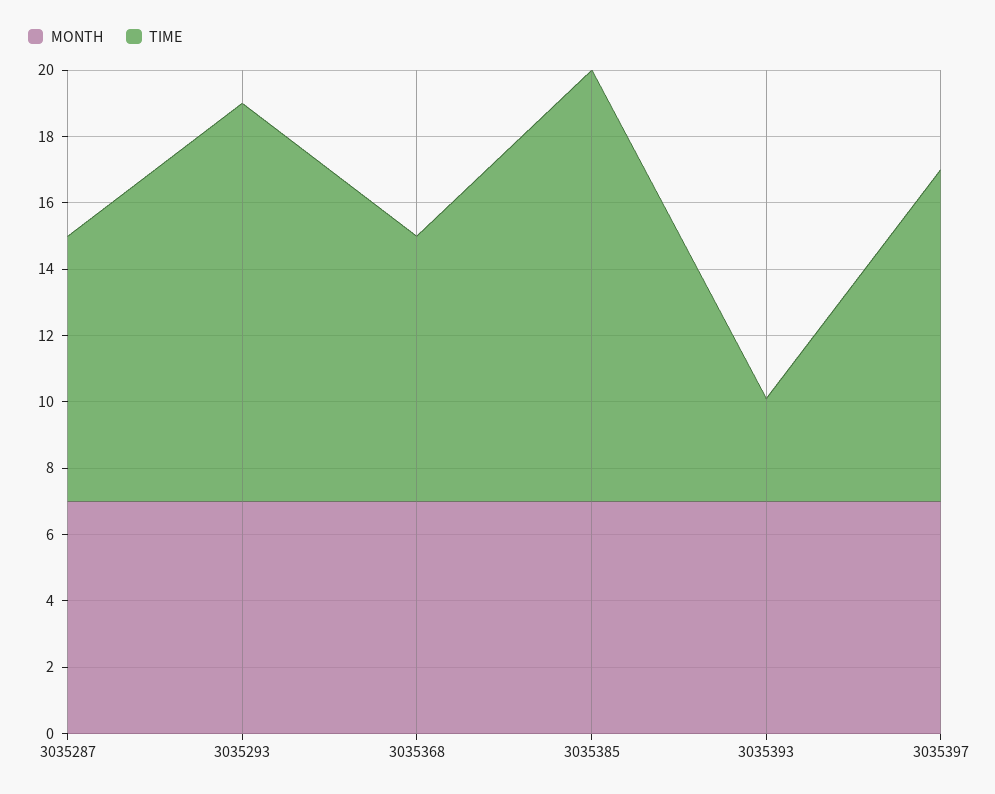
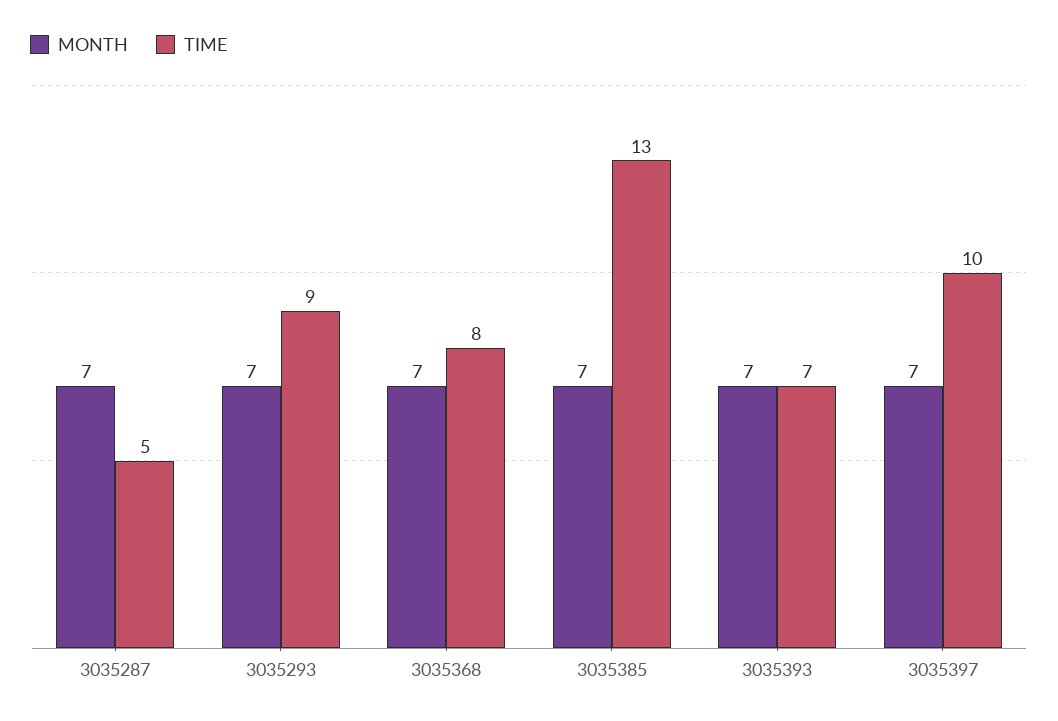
  {
    "MONTH": {
      "3035287": 7,
      "3035293": 7,
      "3035368": 7,
      "3035385": 7,
      "3035393": 7,
      "3035397": 7
    },
    "TIME": {
-     "3035287": 8,
+     "3035287": 5,
-     "3035293": 12,
+     "3035293": 9,
      "3035368": 8,
      "3035385": 13,
-     "3035393": 3,
+     "3035393": 7,
      "3035397": 10
    }
  }

